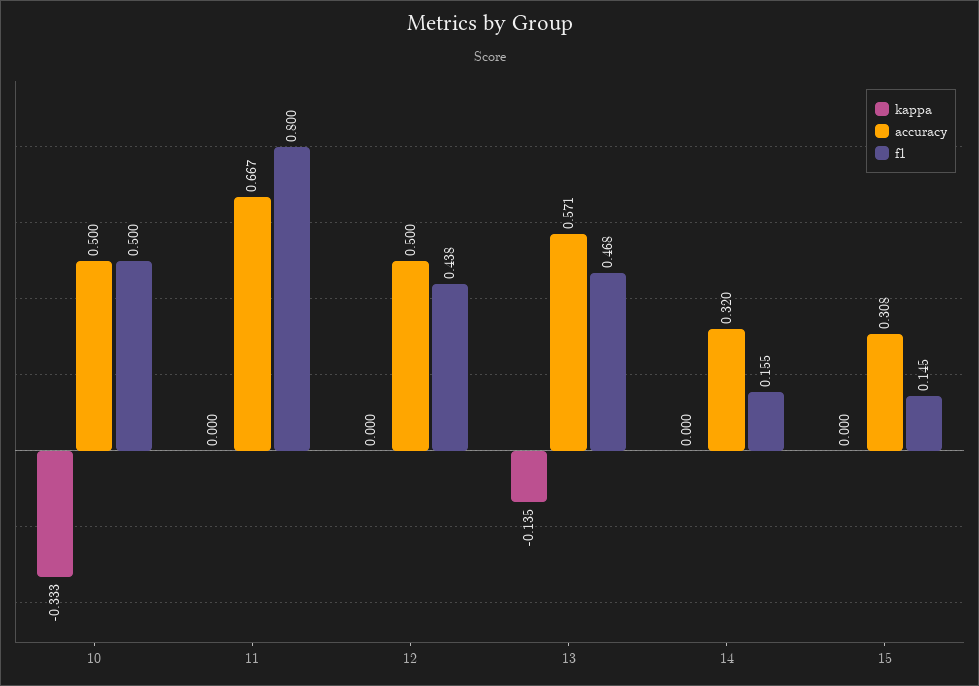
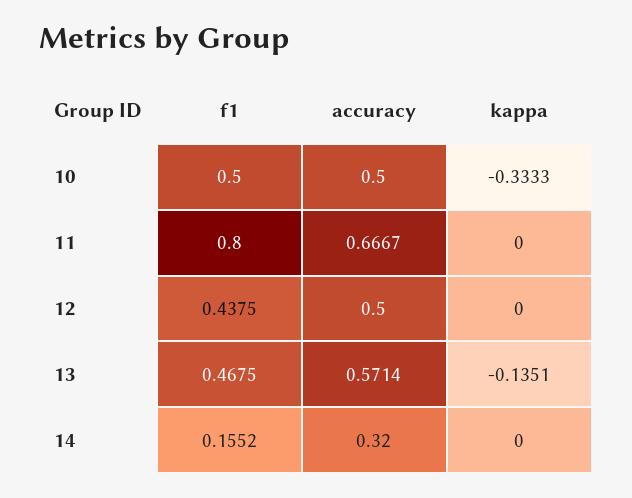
  {
    "kappa": {
      "10": -0.3333,
      "11": 0,
      "12": 0,
      "13": -0.1351,
-     "14": 0,
+     "14": 0
-     "15": 0
    },
    "accuracy": {
      "10": 0.5,
      "11": 0.6667,
      "12": 0.5,
      "13": 0.5714,
-     "14": 0.32,
+     "14": 0.32
-     "15": 0.308
    },
    "f1": {
      "10": 0.5,
      "11": 0.8,
      "12": 0.4375,
      "13": 0.4675,
-     "14": 0.1552,
+     "14": 0.1552
-     "15": 0.145
    }
  }

